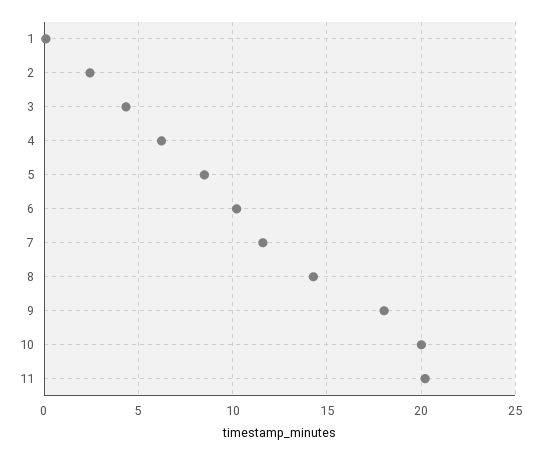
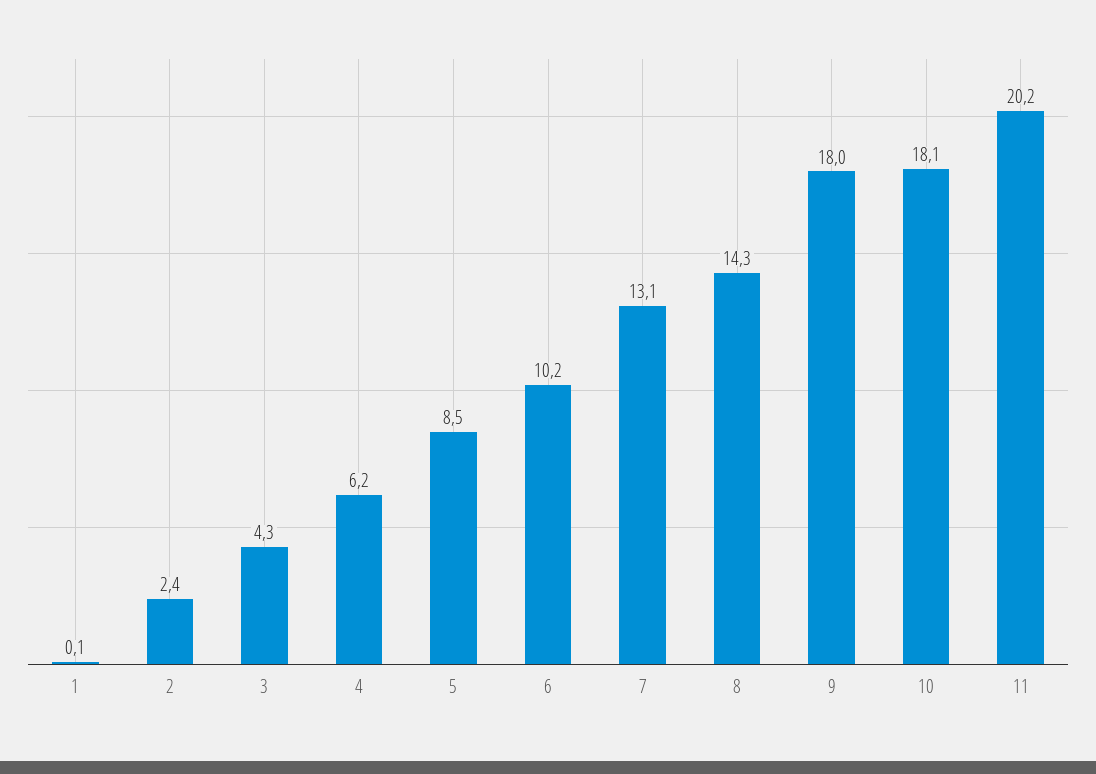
  {
    "1": 0.1,
    "2": 2.4,
    "3": 4.3,
    "4": 6.2,
    "5": 8.5,
    "6": 10.2,
-   "7": 11.5,
+   "7": 13.1,
    "8": 14.3,
    "9": 18,
-   "10": 20,
+   "10": 18.1,
    "11": 20.2
  }

